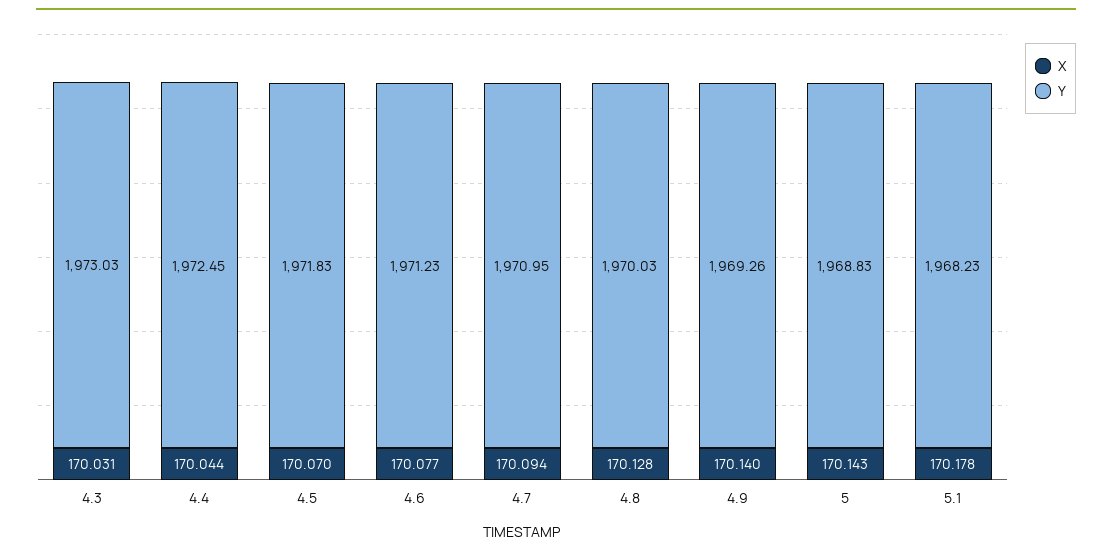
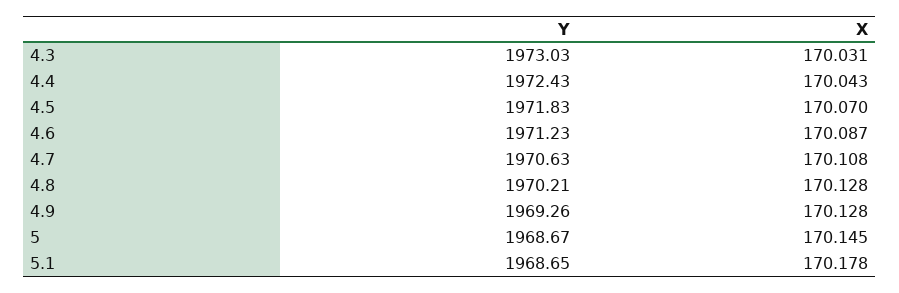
  {
    "X": {
      "4.3": 170.031,
-     "4.4": 170.044,
+     "4.4": 170.043,
      "4.5": 170.07,
-     "4.6": 170.077,
+     "4.6": 170.087,
-     "4.7": 170.094,
+     "4.7": 170.108,
      "4.8": 170.128,
-     "4.9": 170.14,
+     "4.9": 170.128,
-     "5": 170.143,
+     "5": 170.145,
      "5.1": 170.178
    },
    "Y": {
      "4.3": 1973.03,
-     "4.4": 1972.45,
+     "4.4": 1972.43,
      "4.5": 1971.83,
      "4.6": 1971.23,
-     "4.7": 1970.95,
+     "4.7": 1970.63,
-     "4.8": 1970.03,
+     "4.8": 1970.21,
      "4.9": 1969.26,
-     "5": 1968.83,
+     "5": 1968.67,
-     "5.1": 1968.23
+     "5.1": 1968.65
    }
  }

